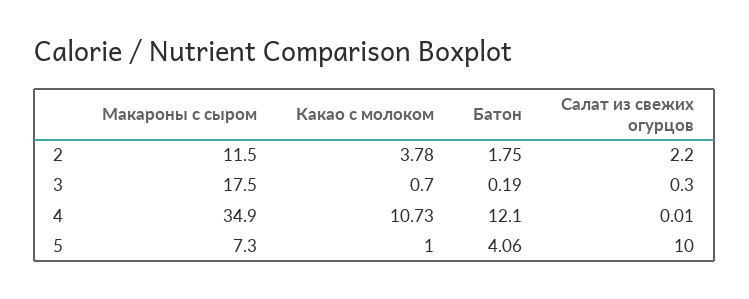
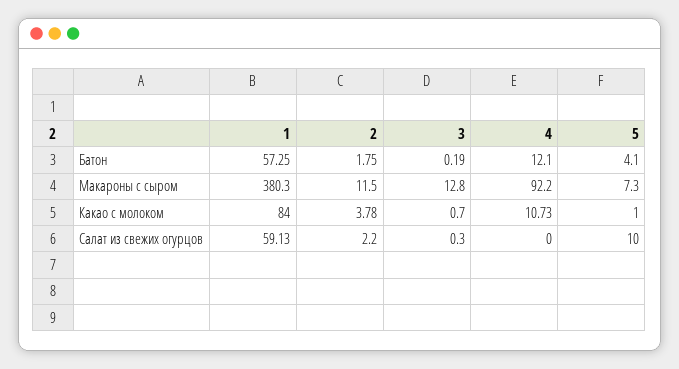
  {
    "Макароны с сыром": {
      "2": 11.5,
-     "3": 17.5,
+     "3": 12.8,
-     "4": 34.9,
+     "4": 92.2,
-     "5": 7.3
+     "5": 7.3,
+     "1": 380.3
    },
    "Какао с молоком": {
      "2": 3.78,
      "3": 0.7,
      "4": 10.73,
-     "5": 1
+     "5": 1,
+     "1": 84
    },
    "Батон": {
      "2": 1.75,
      "3": 0.19,
      "4": 12.1,
-     "5": 4.06
+     "5": 4.1,
+     "1": 57.25
    },
    "Салат из свежих огурцов": {
      "2": 2.2,
      "3": 0.3,
-     "4": 0.01,
+     "4": 0,
-     "5": 10
+     "5": 10,
+     "1": 59.13
    }
  }

